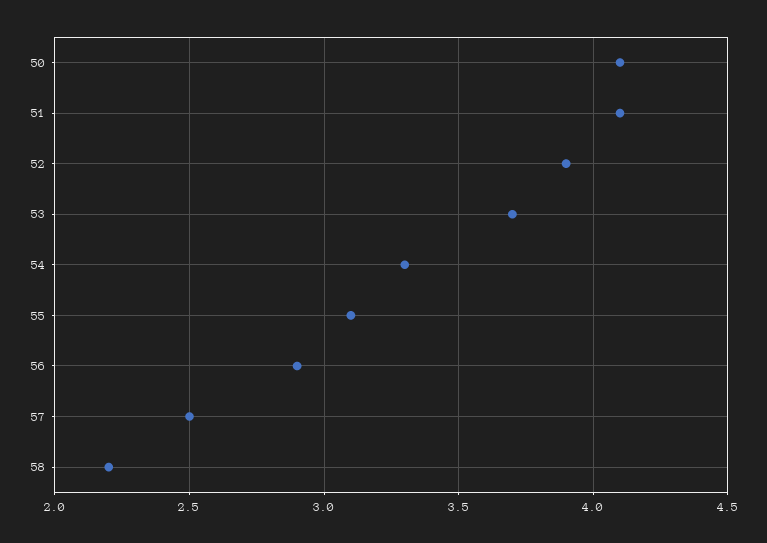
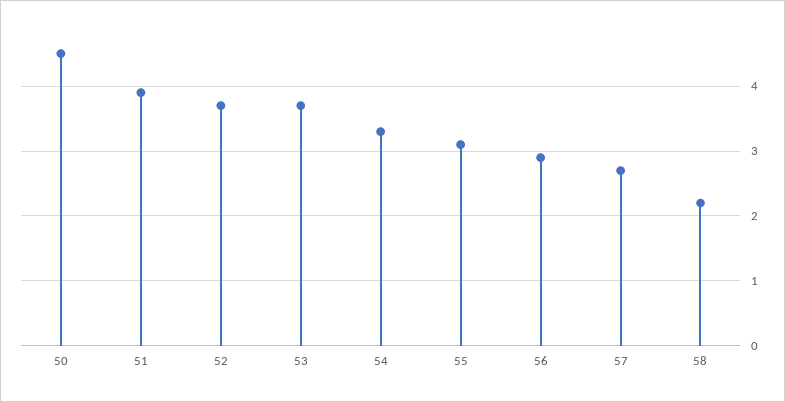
  {
-   "50": 4.1,
+   "50": 4.5,
-   "51": 4.1,
+   "51": 3.9,
-   "52": 3.9,
+   "52": 3.7,
    "53": 3.7,
    "54": 3.3,
    "55": 3.1,
    "56": 2.9,
-   "57": 2.5,
+   "57": 2.7,
    "58": 2.2
  }

